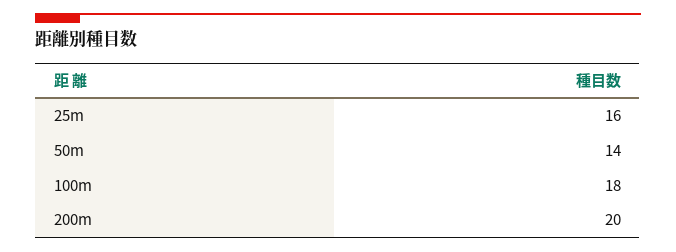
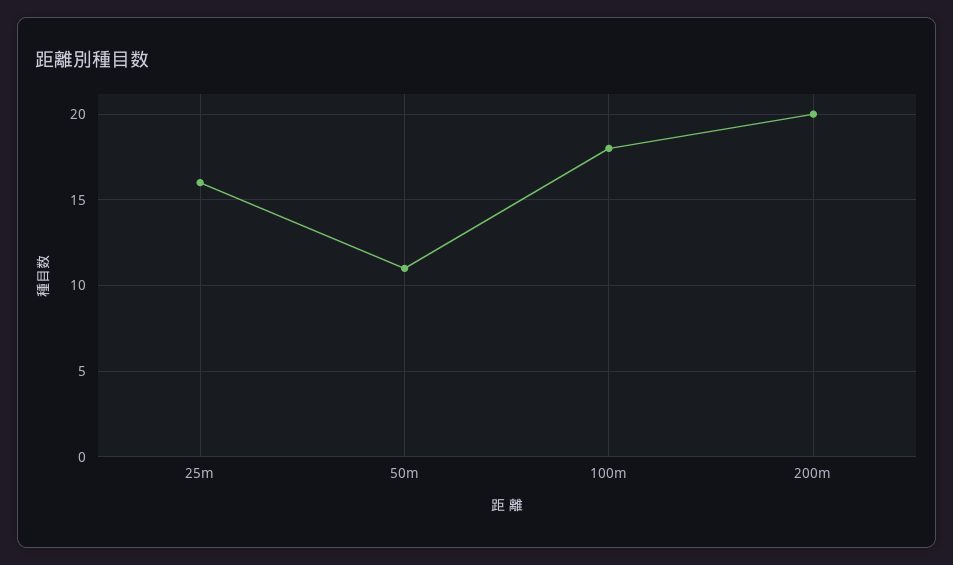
  {
    "25m": 16,
-   "50m": 14,
+   "50m": 11,
    "100m": 18,
    "200m": 20
  }

